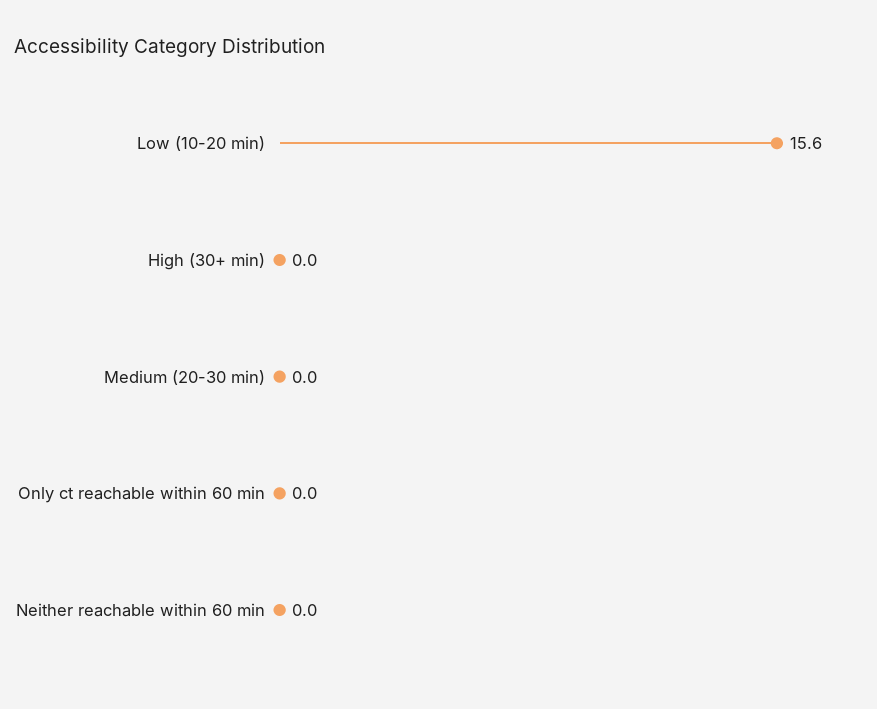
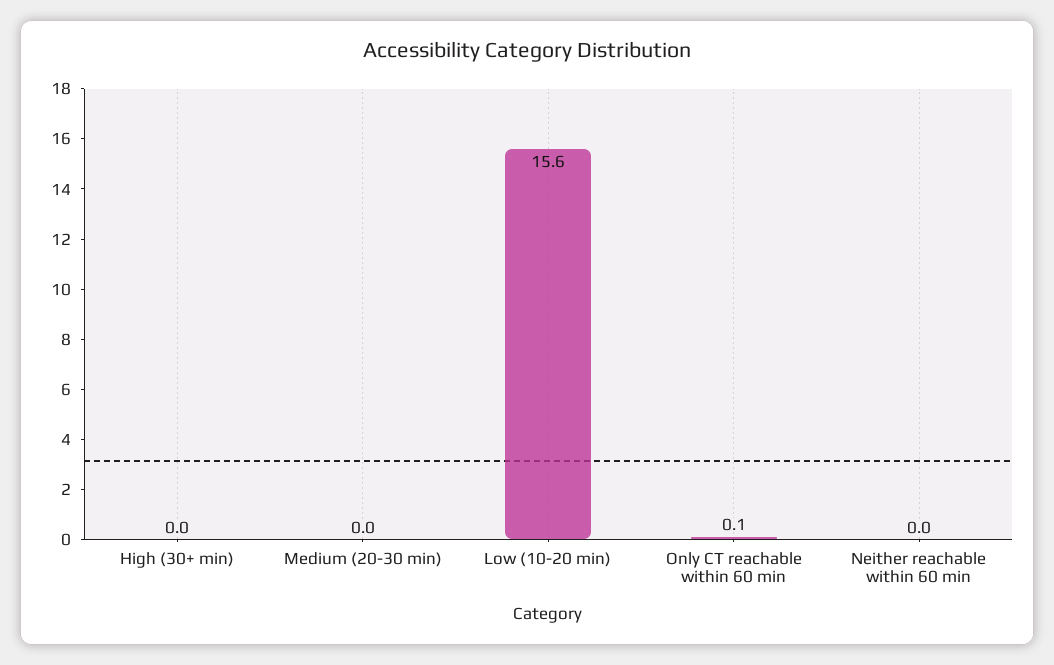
  {
    "Low (10-20 min)": 15.6,
    "High (30+ min)": 0,
    "Medium (20-30 min)": 0,
-   "Only ct reachable within 60 min": 0,
+   "Only ct reachable within 60 min": 0.1,
    "Neither reachable within 60 min": 0
  }

